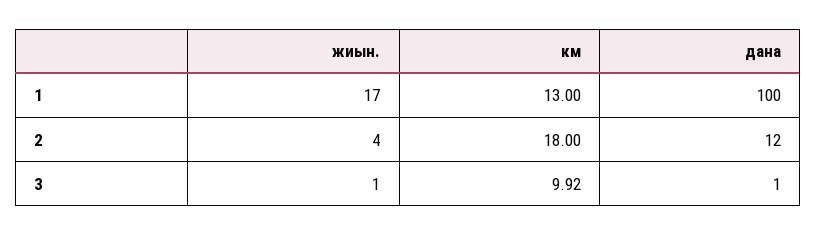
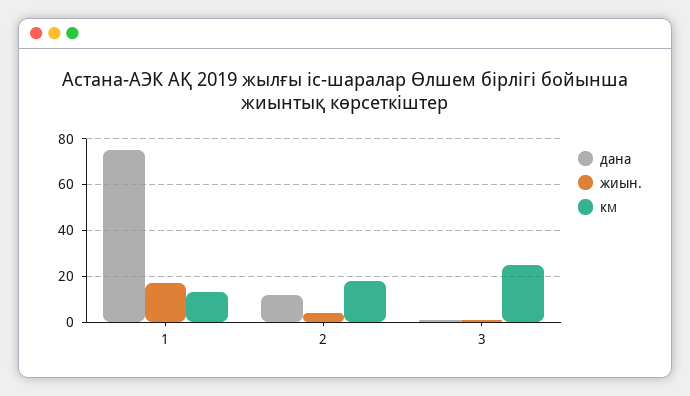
  {
    "жиын.": {
      "1": 17,
      "2": 4,
      "3": 1
    },
    "км": {
      "1": 13,
      "2": 18,
-     "3": 9.92
+     "3": 25
    },
    "дана": {
-     "1": 100,
+     "1": 75,
      "2": 12,
      "3": 1
    }
  }

